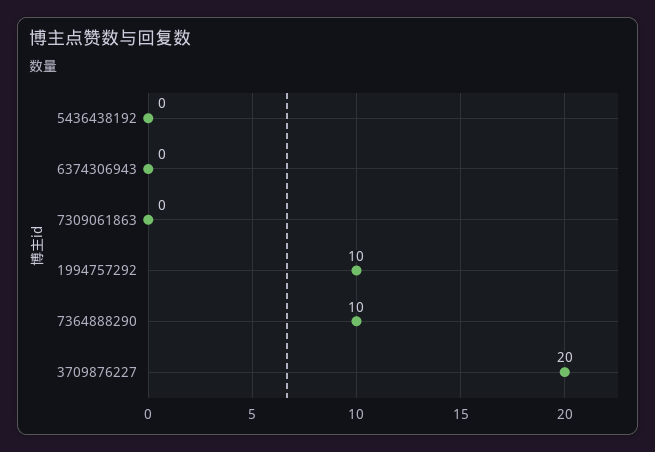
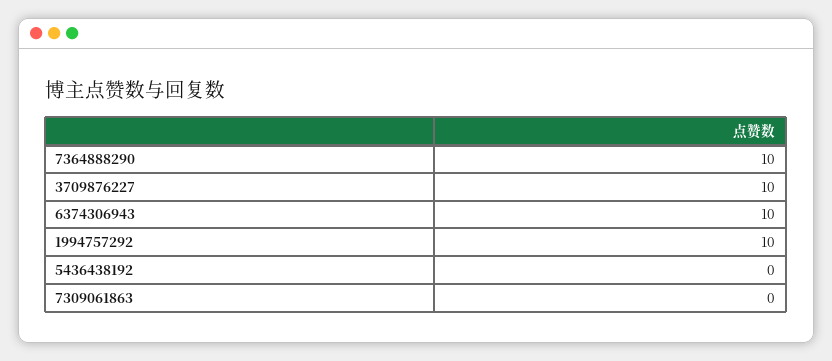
  {
    "5436438192": 0,
-   "6374306943": 0,
+   "6374306943": 10,
    "7309061863": 0,
    "1994757292": 10,
    "7364888290": 10,
-   "3709876227": 20
+   "3709876227": 10
  }

